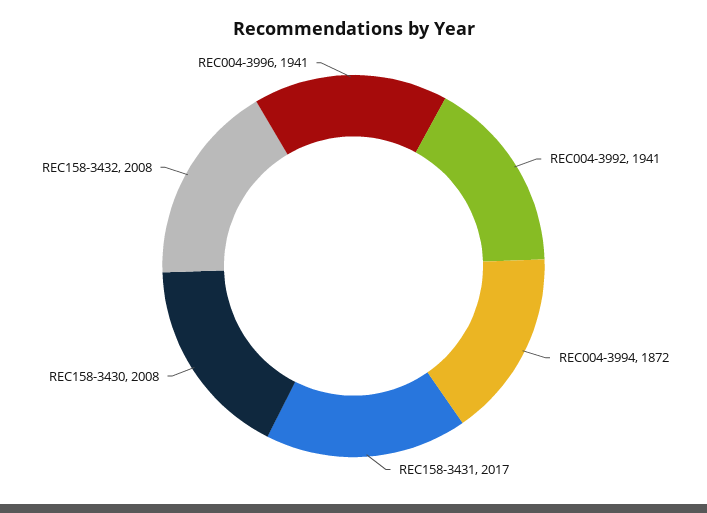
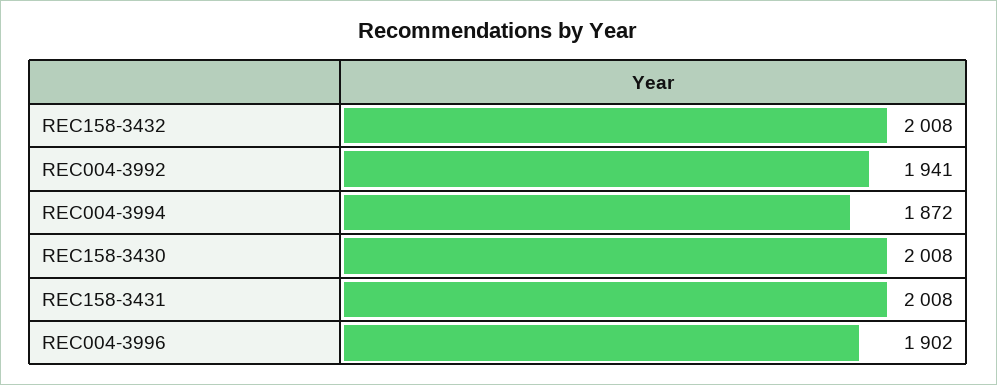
  {
    "REC004-3992": 1941,
    "REC004-3994": 1872,
-   "REC158-3431": 2017,
+   "REC158-3431": 2008,
    "REC158-3430": 2008,
    "REC158-3432": 2008,
-   "REC004-3996": 1941
+   "REC004-3996": 1902
  }

